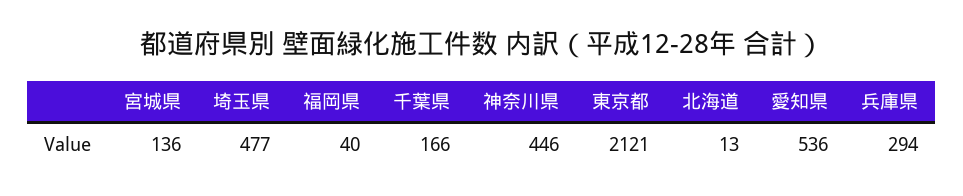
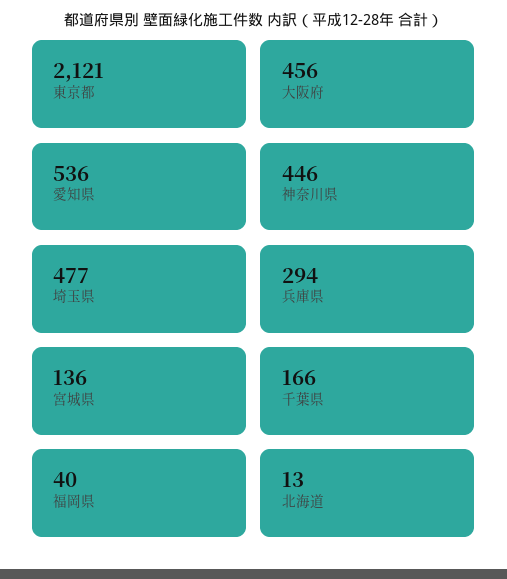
  {
    "宮城県": 136,
    "埼玉県": 477,
    "福岡県": 40,
    "千葉県": 166,
    "神奈川県": 446,
    "東京都": 2121,
    "北海道": 13,
    "愛知県": 536,
-   "兵庫県": 294
+   "兵庫県": 294,
+   "大阪府": 456
  }

